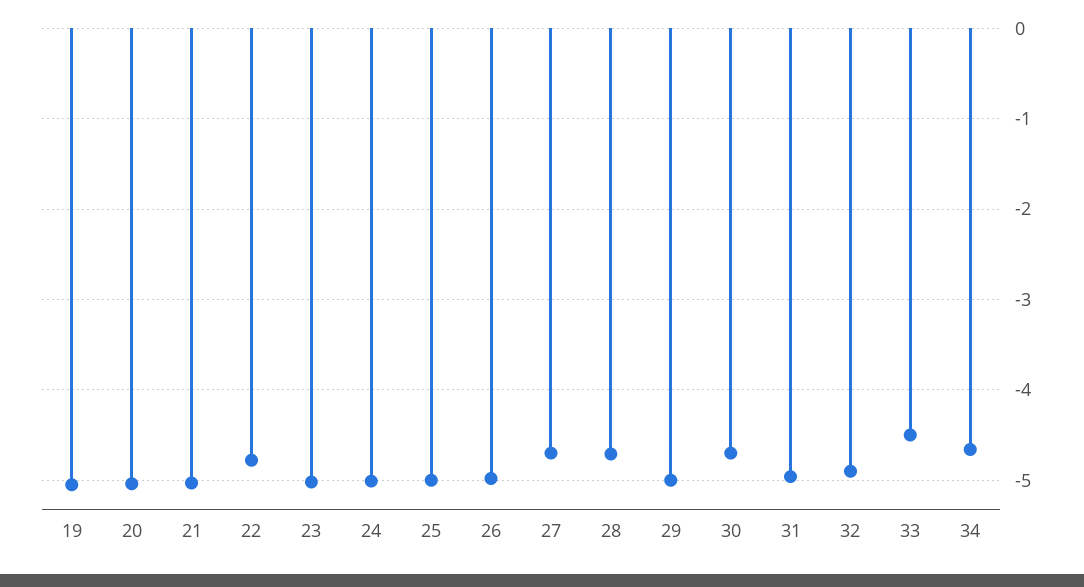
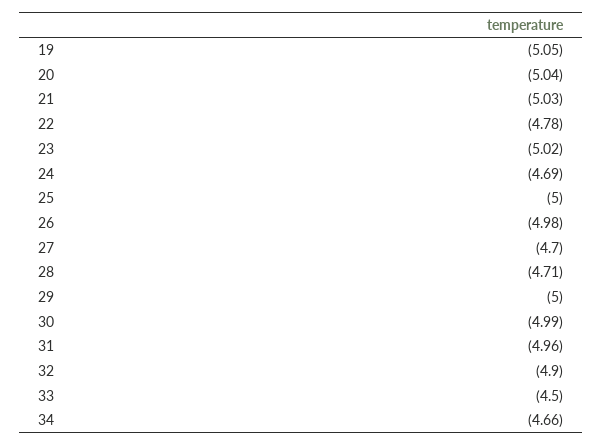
  {
    "19": -5.05,
    "20": -5.04,
    "21": -5.03,
    "22": -4.78,
    "23": -5.02,
-   "24": -5,
+   "24": -4.69,
    "25": -5,
    "26": -4.98,
    "27": -4.7,
    "28": -4.71,
    "29": -5,
-   "30": -4.7,
+   "30": -4.99,
    "31": -4.96,
    "32": -4.9,
    "33": -4.5,
    "34": -4.66
  }

